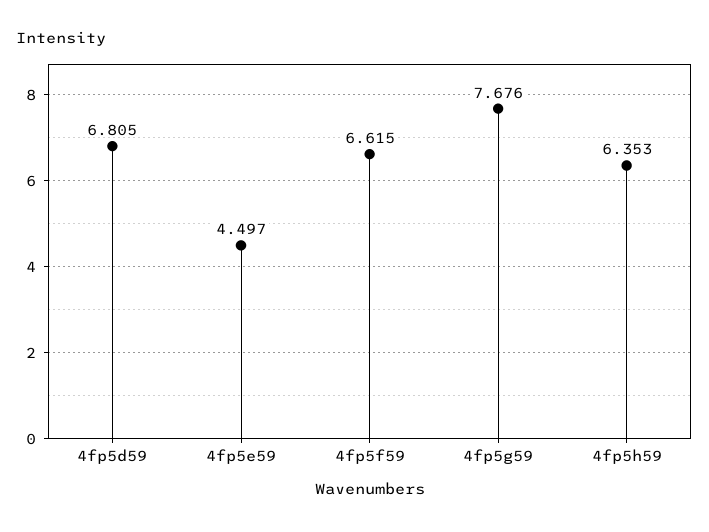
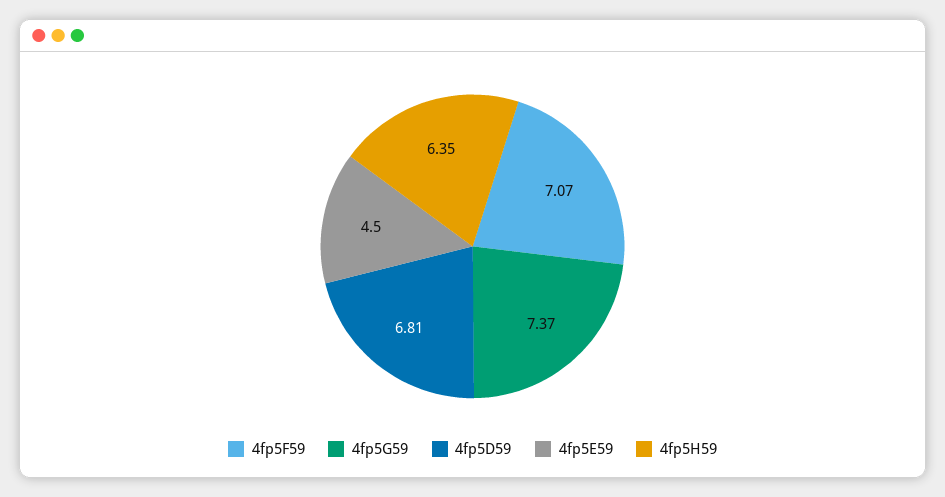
  {
    "4fp5d59": 6.805,
    "4fp5e59": 4.497,
-   "4fp5f59": 6.615,
+   "4fp5f59": 7.07,
-   "4fp5g59": 7.676,
+   "4fp5g59": 7.37,
    "4fp5h59": 6.353
  }

